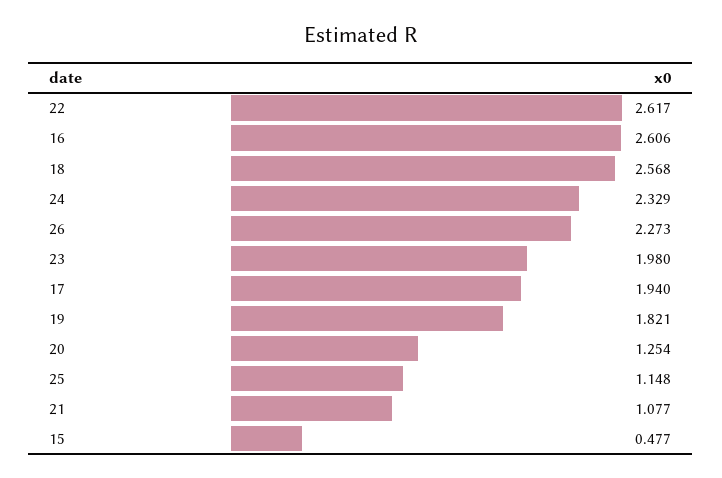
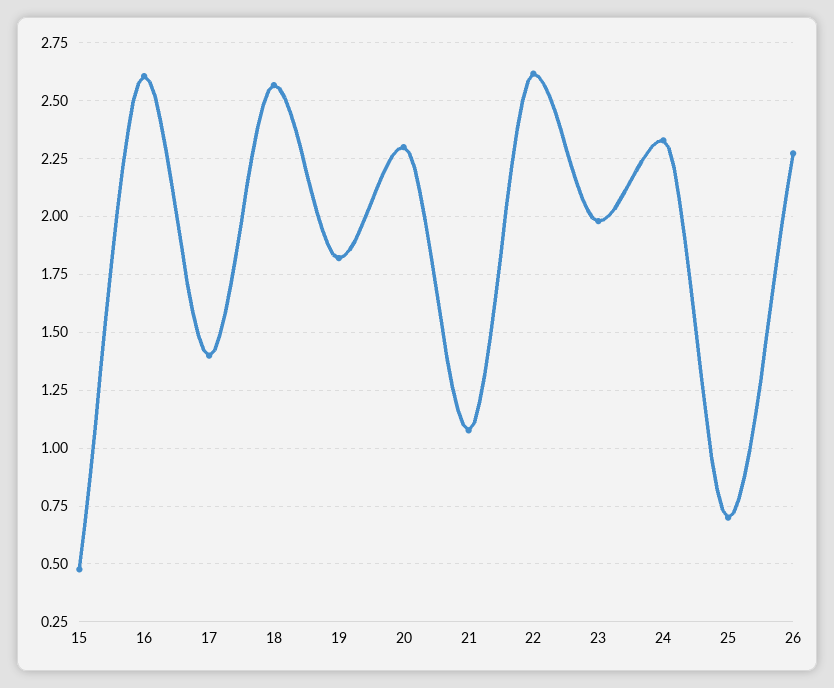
  {
    "22": 2.617,
    "16": 2.606,
    "18": 2.568,
    "24": 2.329,
    "26": 2.273,
    "23": 1.98,
-   "17": 1.94,
+   "17": 1.4,
    "19": 1.821,
-   "20": 1.254,
+   "20": 2.3,
-   "25": 1.148,
+   "25": 0.7,
    "21": 1.077,
    "15": 0.477
  }

